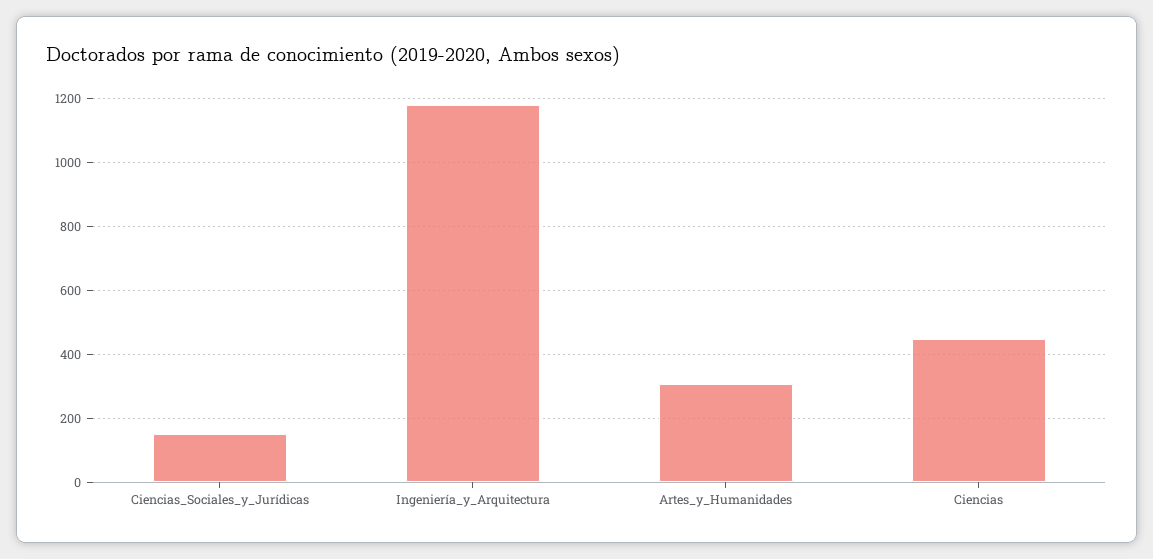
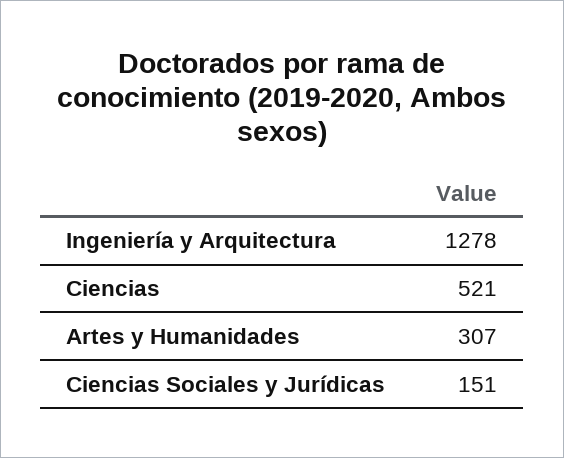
  {
    "Ciencias_Sociales_y_Jurídicas": 151,
-   "Ingeniería_y_Arquitectura": 1180,
+   "Ingeniería_y_Arquitectura": 1278,
    "Artes_y_Humanidades": 307,
-   "Ciencias": 440
+   "Ciencias": 521
  }

